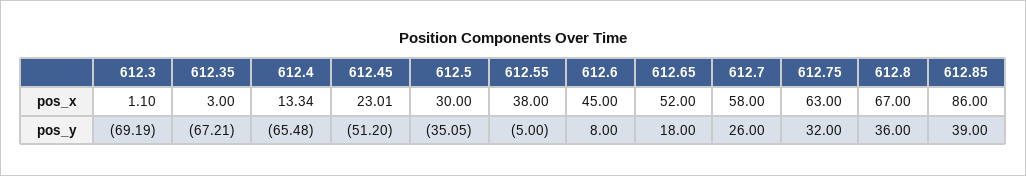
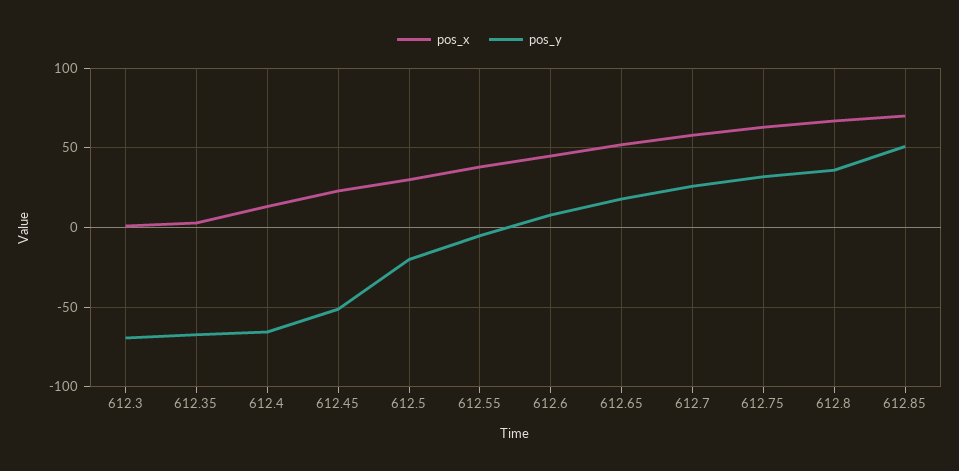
  {
    "pos_x": {
      "612.3": 1.1,
      "612.35": 3,
      "612.4": 13.34,
      "612.45": 23.01,
      "612.5": 30,
      "612.55": 38,
      "612.6": 45,
      "612.65": 52,
      "612.7": 58,
      "612.75": 63,
      "612.8": 67,
-     "612.85": 86
+     "612.85": 70
    },
    "pos_y": {
      "612.3": -69.19,
      "612.35": -67.21,
      "612.4": -65.48,
      "612.45": -51.2,
-     "612.5": -35.05,
+     "612.5": -20,
      "612.55": -5,
      "612.6": 8,
      "612.65": 18,
      "612.7": 26,
      "612.75": 32,
      "612.8": 36,
-     "612.85": 39
+     "612.85": 50
    }
  }

